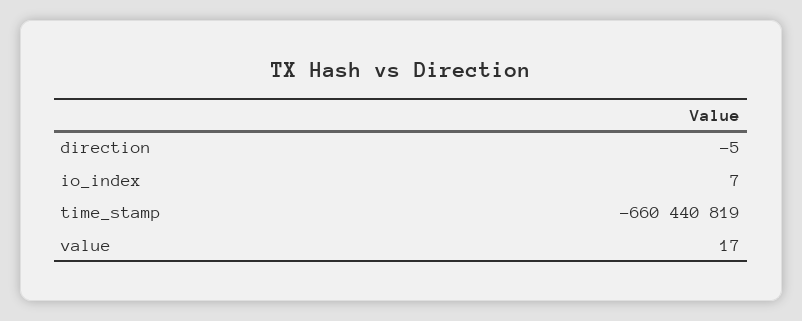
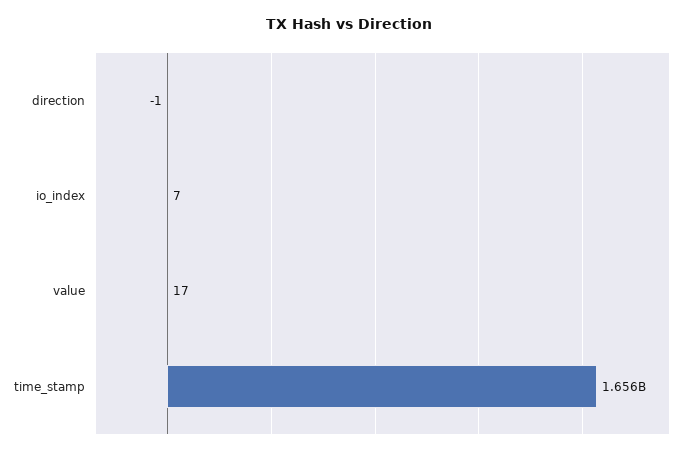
  {
-   "direction": -5,
+   "direction": -1,
    "io_index": 7,
-   "time_stamp": -660440819,
+   "time_stamp": 1656000000,
    "value": 17
  }

